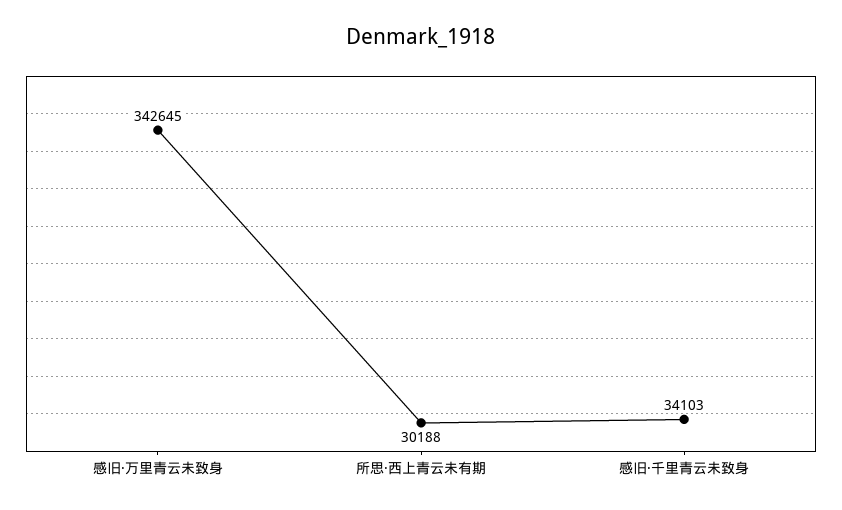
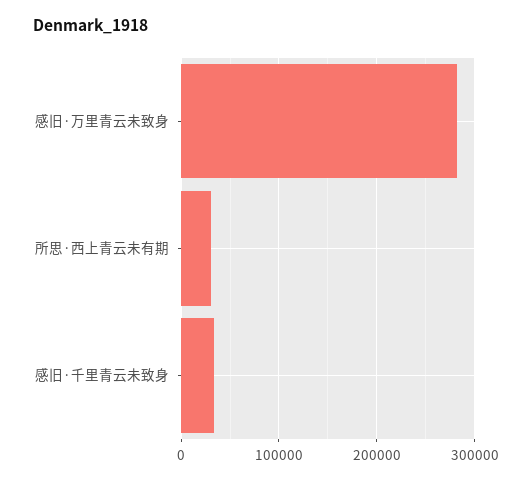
  {
-   "感旧·万里青云未致身": 342645,
+   "感旧·万里青云未致身": 280000,
    "所思·西上青云未有期": 30188,
    "感旧·千里青云未致身": 34103
  }

